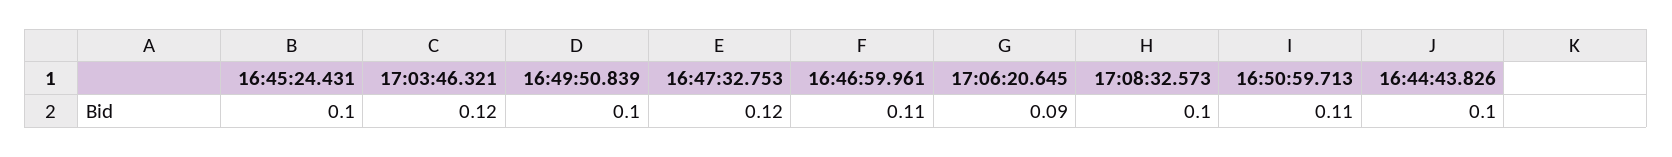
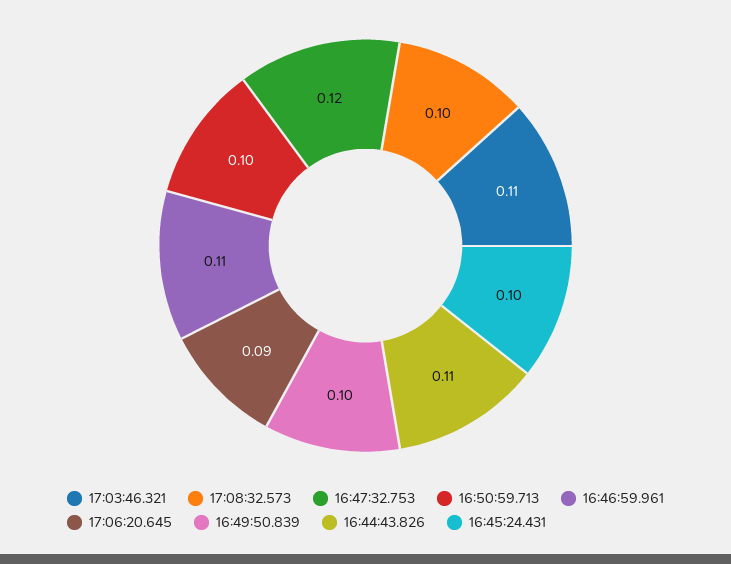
  {
    "16:45:24.431": 0.1,
-   "17:03:46.321": 0.12,
+   "17:03:46.321": 0.11,
    "16:49:50.839": 0.1,
    "16:47:32.753": 0.12,
    "16:46:59.961": 0.11,
    "17:06:20.645": 0.09,
    "17:08:32.573": 0.1,
-   "16:50:59.713": 0.11,
+   "16:50:59.713": 0.1,
-   "16:44:43.826": 0.1
+   "16:44:43.826": 0.11
  }

